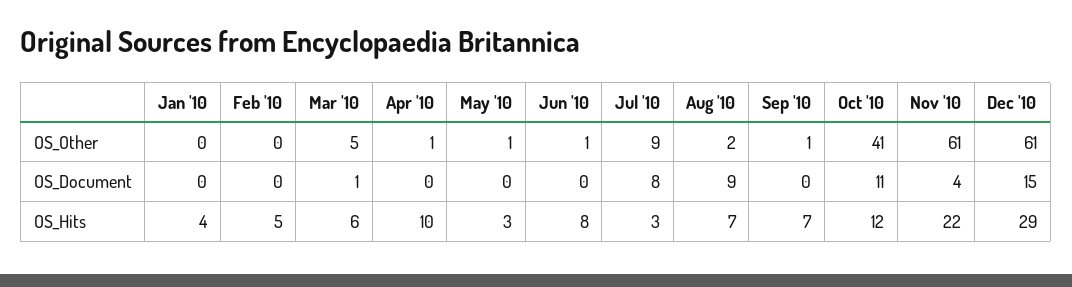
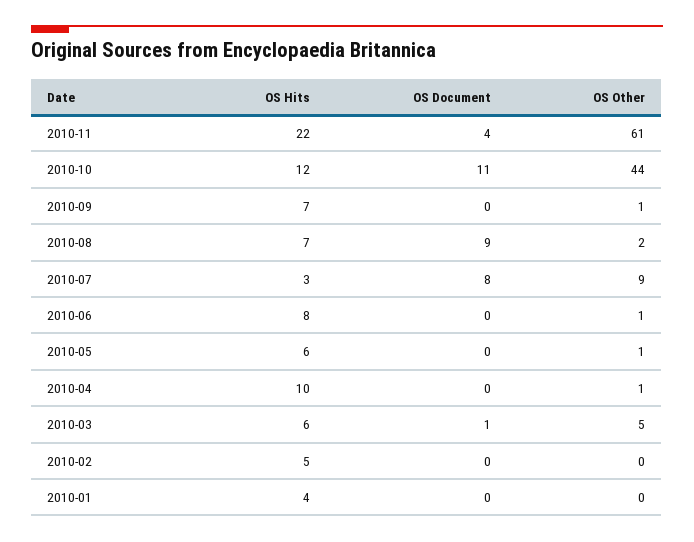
  {
    "Jan '10": {
      "OS_Other": 0,
      "OS_Document": 0,
      "OS_Hits": 4
    },
    "Feb '10": {
      "OS_Other": 0,
      "OS_Document": 0,
      "OS_Hits": 5
    },
    "Mar '10": {
      "OS_Other": 5,
      "OS_Document": 1,
      "OS_Hits": 6
    },
    "Apr '10": {
      "OS_Other": 1,
      "OS_Document": 0,
      "OS_Hits": 10
    },
    "May '10": {
      "OS_Other": 1,
      "OS_Document": 0,
-     "OS_Hits": 3
+     "OS_Hits": 6
    },
    "Jun '10": {
      "OS_Other": 1,
      "OS_Document": 0,
      "OS_Hits": 8
    },
    "Jul '10": {
      "OS_Other": 9,
      "OS_Document": 8,
      "OS_Hits": 3
    },
    "Aug '10": {
      "OS_Other": 2,
      "OS_Document": 9,
      "OS_Hits": 7
    },
    "Sep '10": {
      "OS_Other": 1,
      "OS_Document": 0,
      "OS_Hits": 7
    },
    "Oct '10": {
-     "OS_Other": 41,
+     "OS_Other": 44,
      "OS_Document": 11,
      "OS_Hits": 12
    },
    "Nov '10": {
      "OS_Other": 61,
      "OS_Document": 4,
      "OS_Hits": 22
-   },
+   }
-   "Dec '10": {
-     "OS_Other": 61,
-     "OS_Document": 15,
-     "OS_Hits": 29
-   }
  }

